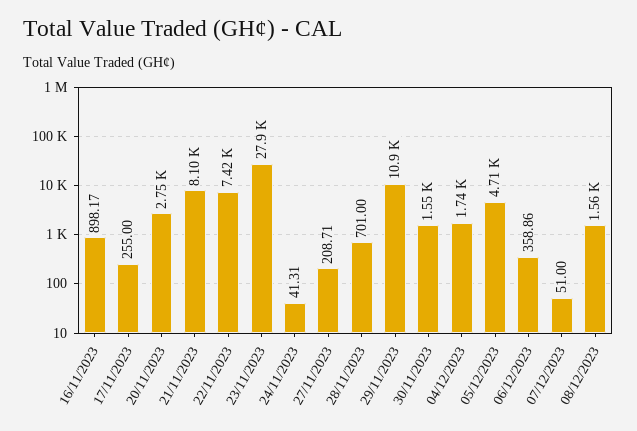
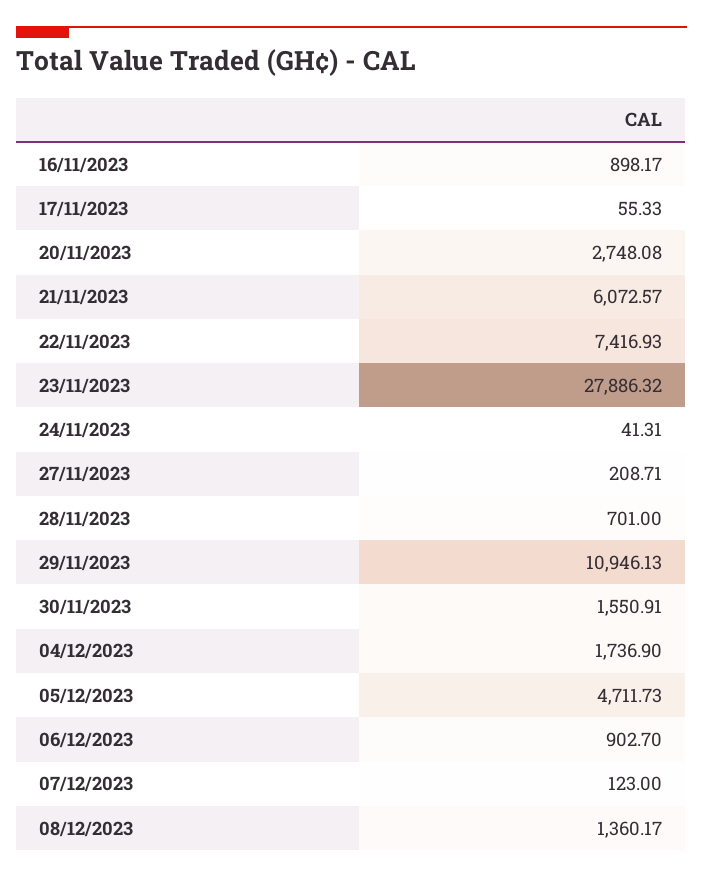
  {
    "16/11/2023": 898.17,
-   "17/11/2023": 255,
+   "17/11/2023": 55.33,
    "20/11/2023": 2748.08,
-   "21/11/2023": 8100,
+   "21/11/2023": 6072.57,
    "22/11/2023": 7416.93,
    "23/11/2023": 27886.32,
    "24/11/2023": 41.31,
    "27/11/2023": 208.71,
    "28/11/2023": 701,
    "29/11/2023": 10946.13,
    "30/11/2023": 1550.91,
    "04/12/2023": 1736.9,
    "05/12/2023": 4711.73,
-   "06/12/2023": 358.86,
+   "06/12/2023": 902.7,
-   "07/12/2023": 51,
+   "07/12/2023": 123,
-   "08/12/2023": 1560
+   "08/12/2023": 1360.17
  }

